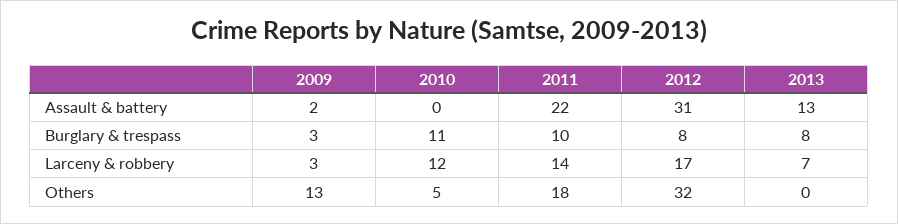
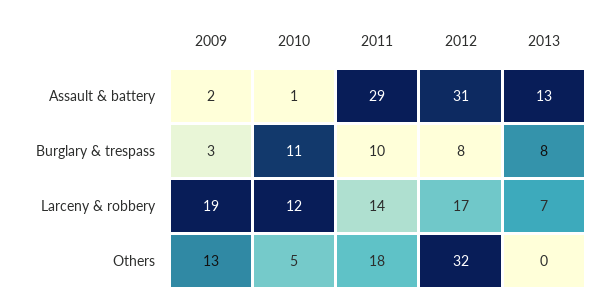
  {
    "2009": {
      "Assault & battery": 2,
      "Burglary & trespass": 3,
-     "Larceny & robbery": 3,
+     "Larceny & robbery": 19,
      "Others": 13
    },
    "2010": {
-     "Assault & battery": 0,
+     "Assault & battery": 1,
      "Burglary & trespass": 11,
      "Larceny & robbery": 12,
      "Others": 5
    },
    "2011": {
-     "Assault & battery": 22,
+     "Assault & battery": 29,
      "Burglary & trespass": 10,
      "Larceny & robbery": 14,
      "Others": 18
    },
    "2012": {
      "Assault & battery": 31,
      "Burglary & trespass": 8,
      "Larceny & robbery": 17,
      "Others": 32
    },
    "2013": {
      "Assault & battery": 13,
      "Burglary & trespass": 8,
      "Larceny & robbery": 7,
      "Others": 0
    }
  }

